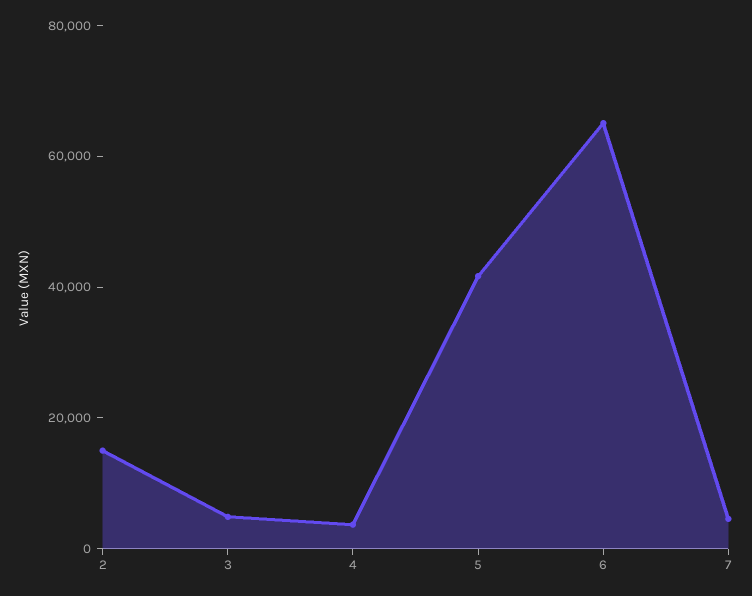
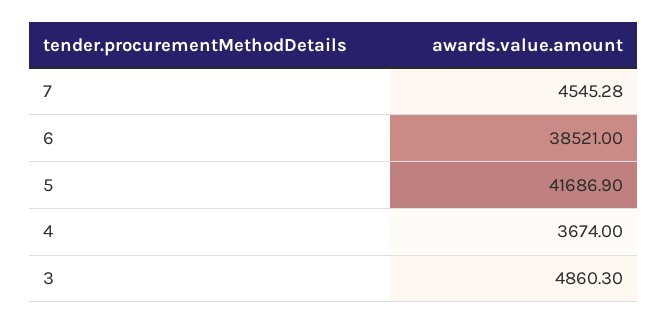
  {
-   "2": 15000,
    "3": 4860.3,
    "4": 3674,
    "5": 41686.9,
-   "6": 65000,
+   "6": 38521,
    "7": 4545.28
  }

